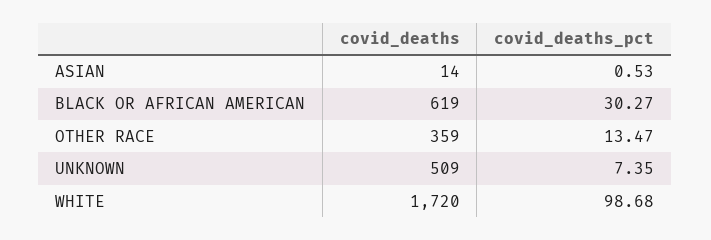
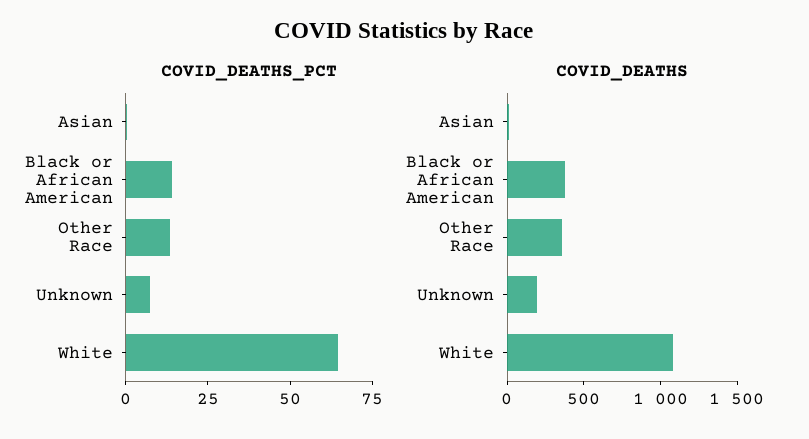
  {
    "covid_deaths": {
      "ASIAN": 14,
-     "BLACK OR AFRICAN AMERICAN": 619,
+     "BLACK OR AFRICAN AMERICAN": 400,
      "OTHER RACE": 359,
-     "UNKNOWN": 509,
+     "UNKNOWN": 200,
-     "WHITE": 1720
+     "WHITE": 1100
    },
    "covid_deaths_pct": {
      "ASIAN": 0.53,
-     "BLACK OR AFRICAN AMERICAN": 30.27,
+     "BLACK OR AFRICAN AMERICAN": 15,
      "OTHER RACE": 13.47,
      "UNKNOWN": 7.35,
-     "WHITE": 98.68
+     "WHITE": 65
    }
  }

